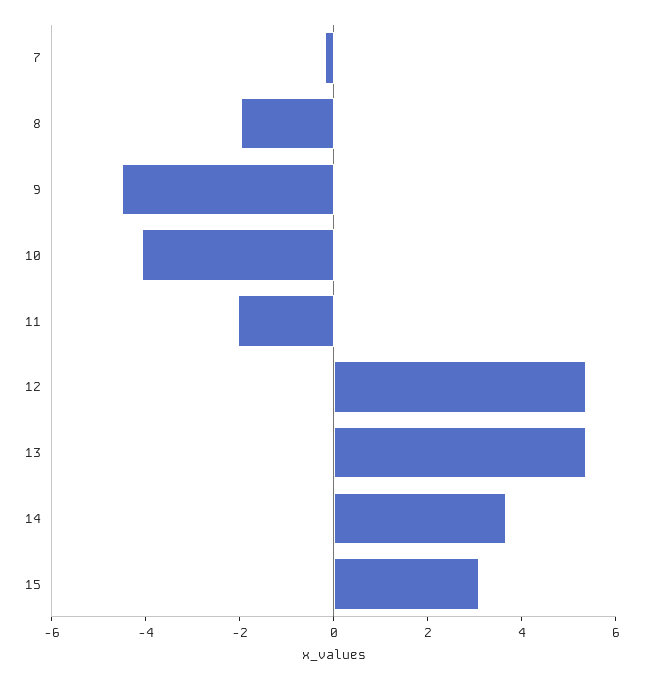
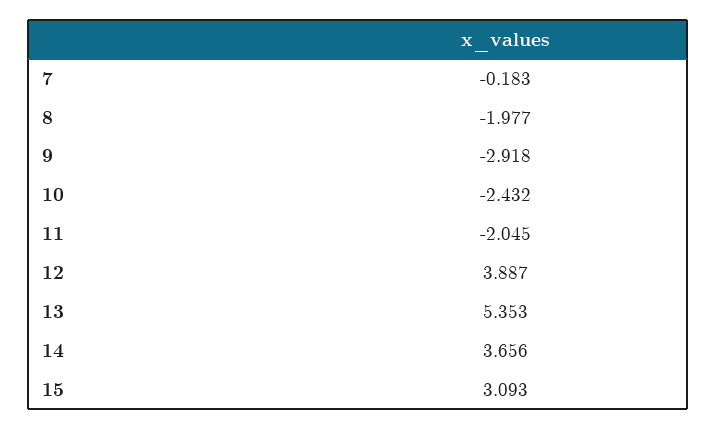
  {
    "7": -0.183,
    "8": -1.977,
-   "9": -4.5,
+   "9": -2.918,
-   "10": -4,
+   "10": -2.432,
    "11": -2.045,
-   "12": 5.5,
+   "12": 3.887,
    "13": 5.353,
    "14": 3.656,
    "15": 3.093
  }

